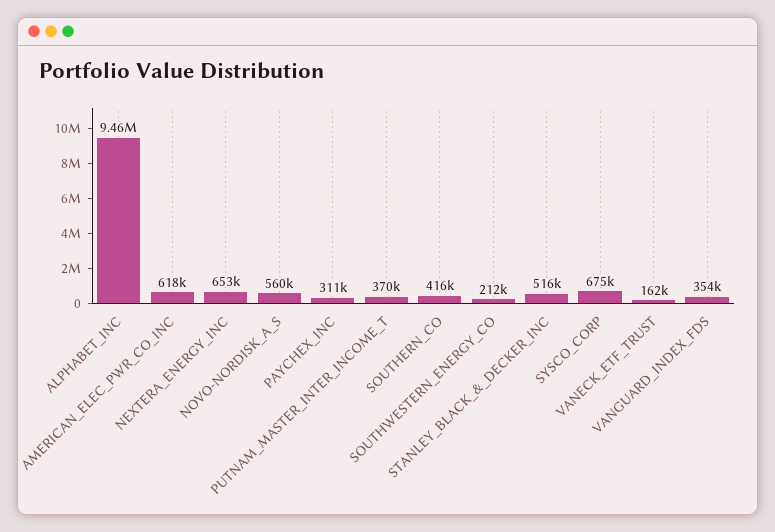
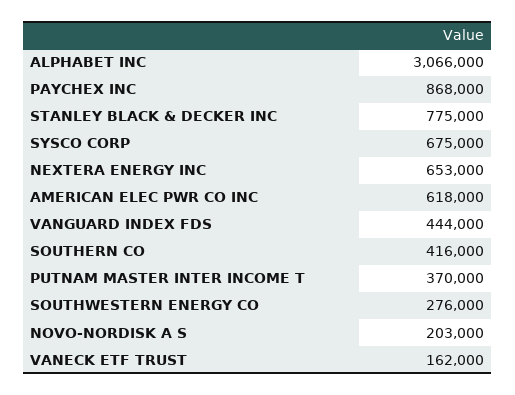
  {
-   "ALPHABET_INC": 9460000,
+   "ALPHABET_INC": 3066000,
    "AMERICAN_ELEC_PWR_CO_INC": 618000,
    "NEXTERA_ENERGY_INC": 653000,
-   "NOVO-NORDISK_A_S": 560000,
+   "NOVO-NORDISK_A_S": 203000,
-   "PAYCHEX_INC": 311000,
+   "PAYCHEX_INC": 868000,
    "PUTNAM_MASTER_INTER_INCOME_T": 370000,
    "SOUTHERN_CO": 416000,
-   "SOUTHWESTERN_ENERGY_CO": 212000,
+   "SOUTHWESTERN_ENERGY_CO": 276000,
-   "STANLEY_BLACK_&_DECKER_INC": 516000,
+   "STANLEY_BLACK_&_DECKER_INC": 775000,
    "SYSCO_CORP": 675000,
    "VANECK_ETF_TRUST": 162000,
-   "VANGUARD_INDEX_FDS": 354000
+   "VANGUARD_INDEX_FDS": 444000
  }

